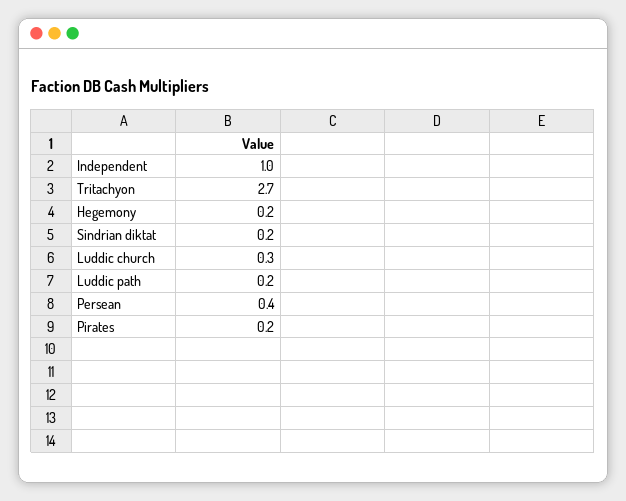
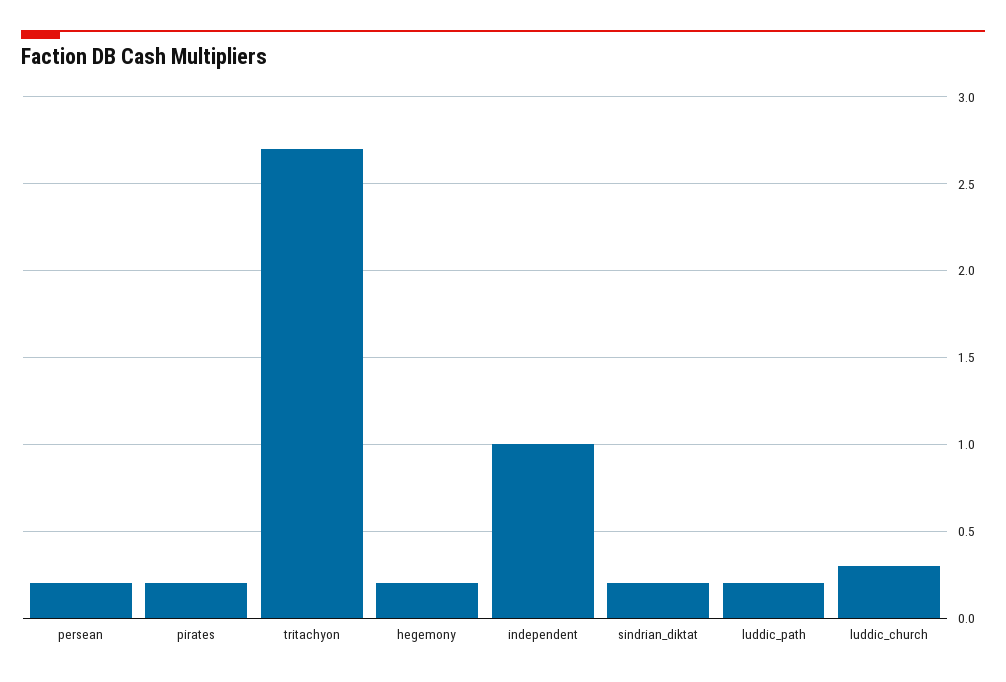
  {
    "Independent": 1,
    "Tritachyon": 2.7,
    "Hegemony": 0.2,
    "Sindrian diktat": 0.2,
    "Luddic church": 0.3,
    "Luddic path": 0.2,
-   "Persean": 0.4,
+   "Persean": 0.2,
    "Pirates": 0.2
  }

